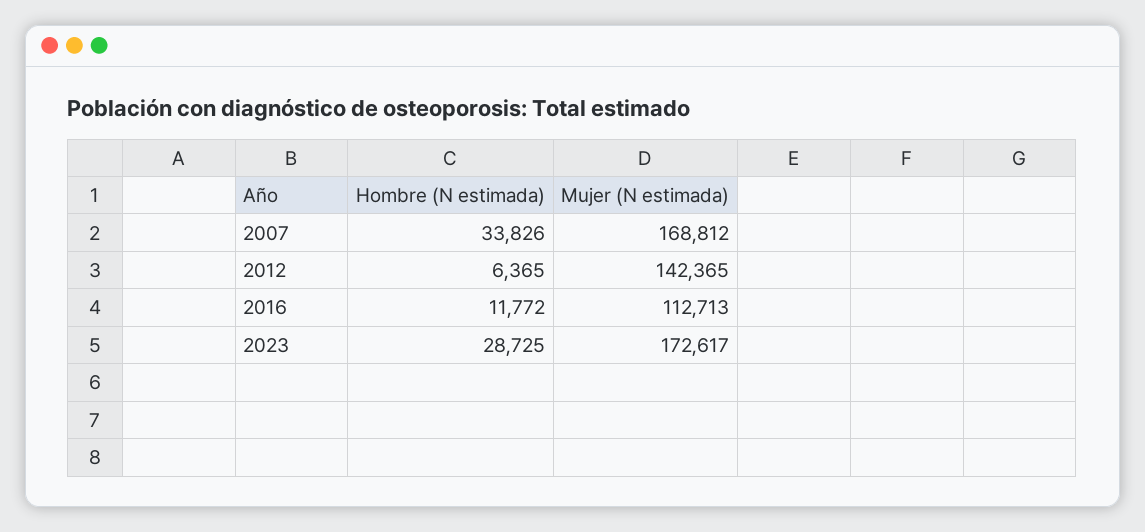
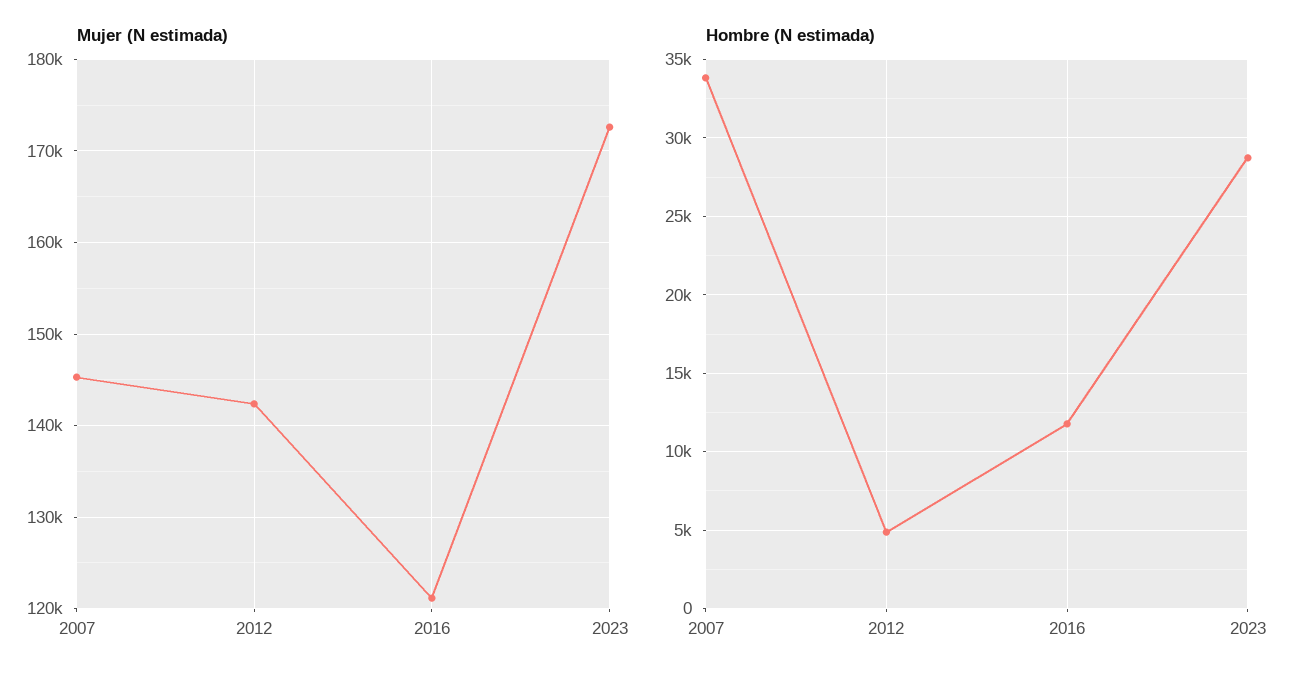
  {
    "Hombre (N estimada)": {
      "2007": 33826,
-     "2012": 6365,
+     "2012": 5000,
      "2016": 11772,
      "2023": 28725
    },
    "Mujer (N estimada)": {
-     "2007": 168812,
+     "2007": 145000,
      "2012": 142365,
-     "2016": 112713,
+     "2016": 121000,
      "2023": 172617
    }
  }

